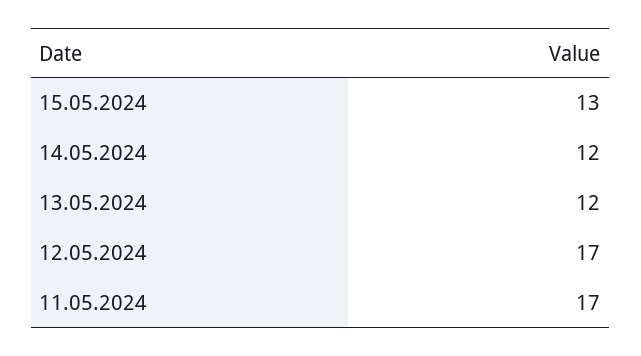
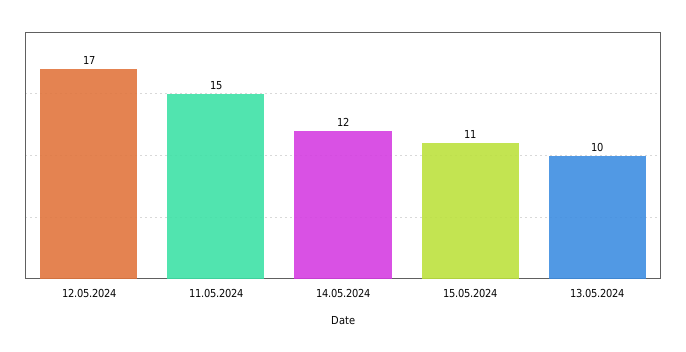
  {
-   "15.05.2024": 13,
+   "15.05.2024": 11,
    "14.05.2024": 12,
-   "13.05.2024": 12,
+   "13.05.2024": 10,
    "12.05.2024": 17,
-   "11.05.2024": 17
+   "11.05.2024": 15
  }

